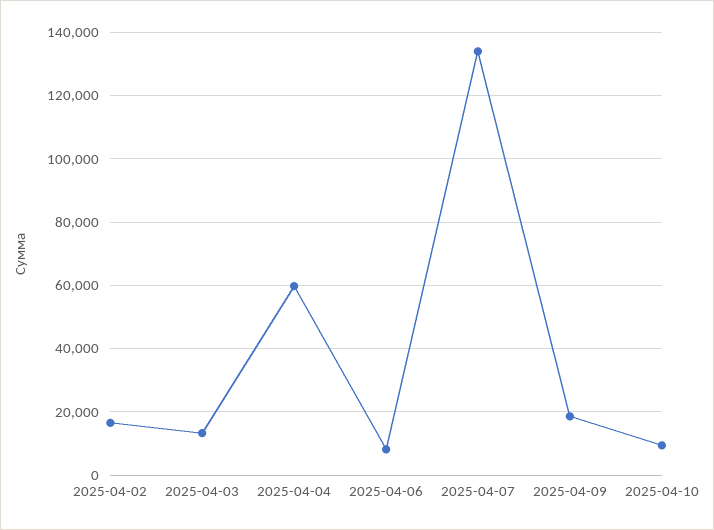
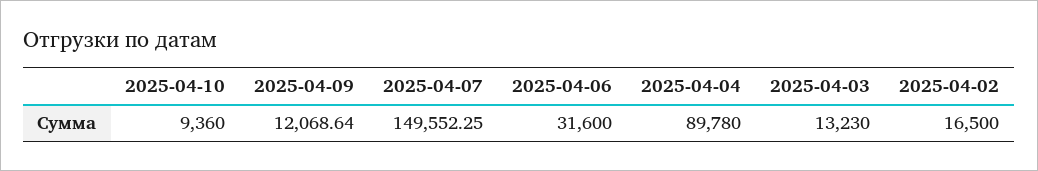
  {
    "2025-04-02": 16500,
    "2025-04-03": 13230,
-   "2025-04-04": 60000,
+   "2025-04-04": 89780,
-   "2025-04-06": 8000,
+   "2025-04-06": 31600,
-   "2025-04-07": 134000,
+   "2025-04-07": 149552.25,
-   "2025-04-09": 18000,
+   "2025-04-09": 12068.64,
    "2025-04-10": 9360
  }

